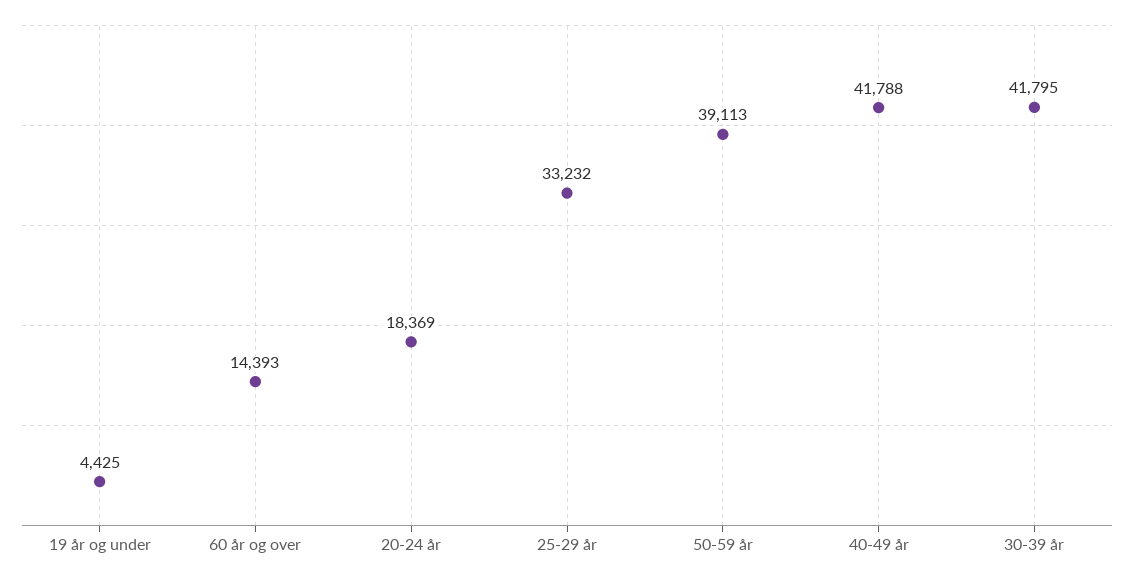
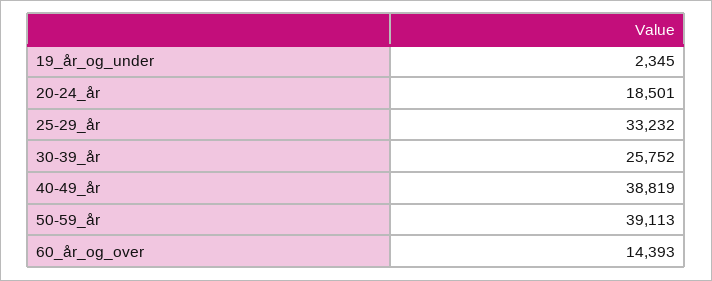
  {
-   "19 år og under": 4425,
+   "19 år og under": 2345,
    "60 år og over": 14393,
-   "20-24 år": 18369,
+   "20-24 år": 18501,
    "25-29 år": 33232,
    "50-59 år": 39113,
-   "40-49 år": 41788,
+   "40-49 år": 38819,
-   "30-39 år": 41795
+   "30-39 år": 25752
  }

